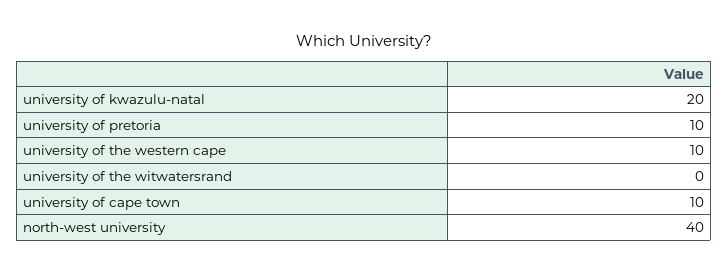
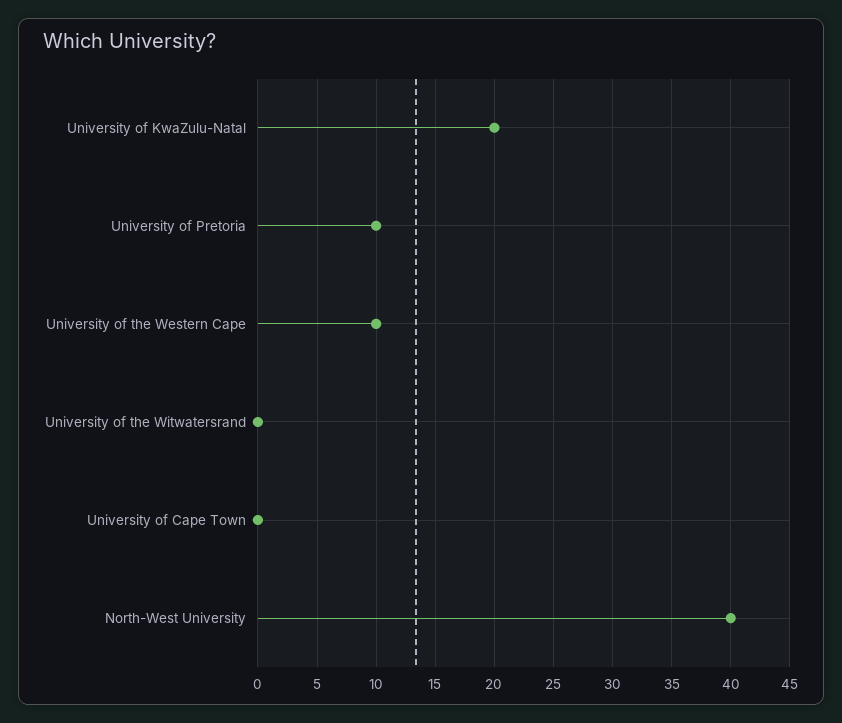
  {
    "university of kwazulu-natal": 20,
    "university of pretoria": 10,
    "university of the western cape": 10,
    "university of the witwatersrand": 0,
-   "university of cape town": 10,
+   "university of cape town": 0,
    "north-west university": 40
  }

